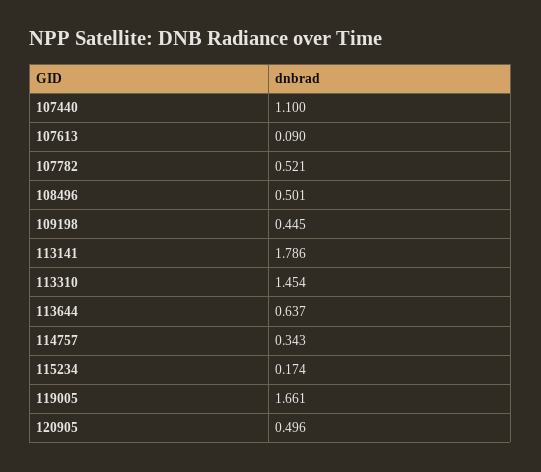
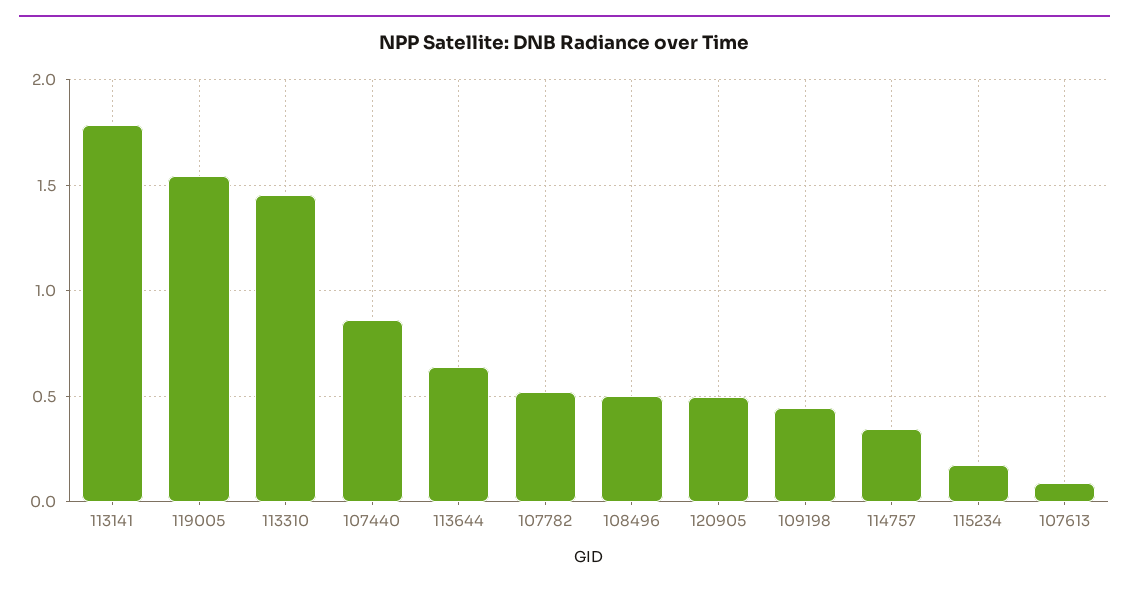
  {
-   "107440": 1.1,
+   "107440": 0.85,
    "107613": 0.09,
    "107782": 0.521,
    "108496": 0.501,
    "109198": 0.445,
    "113141": 1.786,
    "113310": 1.454,
    "113644": 0.637,
    "114757": 0.343,
    "115234": 0.174,
-   "119005": 1.661,
+   "119005": 1.55,
    "120905": 0.496
  }

